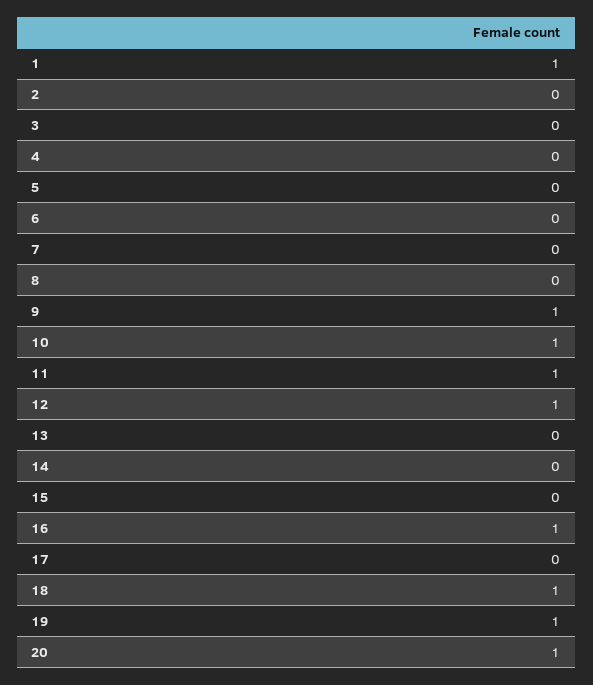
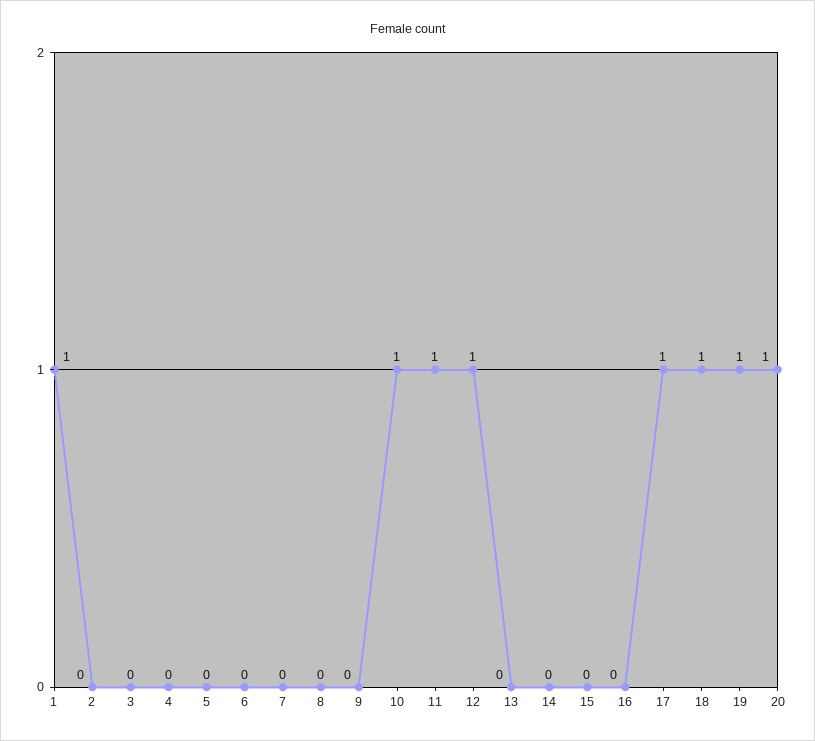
  {
    "1": 1,
    "2": 0,
    "3": 0,
    "4": 0,
    "5": 0,
    "6": 0,
    "7": 0,
    "8": 0,
-   "9": 1,
+   "9": 0,
    "10": 1,
    "11": 1,
    "12": 1,
    "13": 0,
    "14": 0,
    "15": 0,
-   "16": 1,
+   "16": 0,
-   "17": 0,
+   "17": 1,
    "18": 1,
    "19": 1,
    "20": 1
  }

